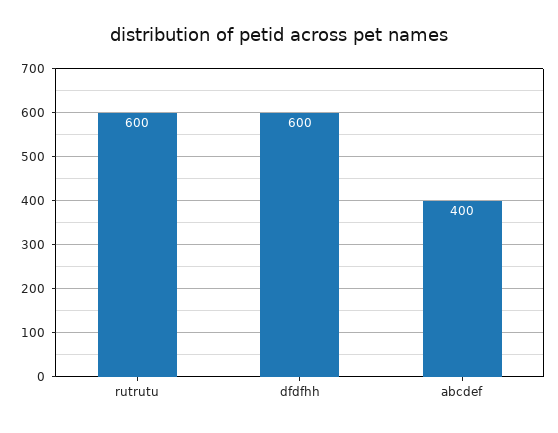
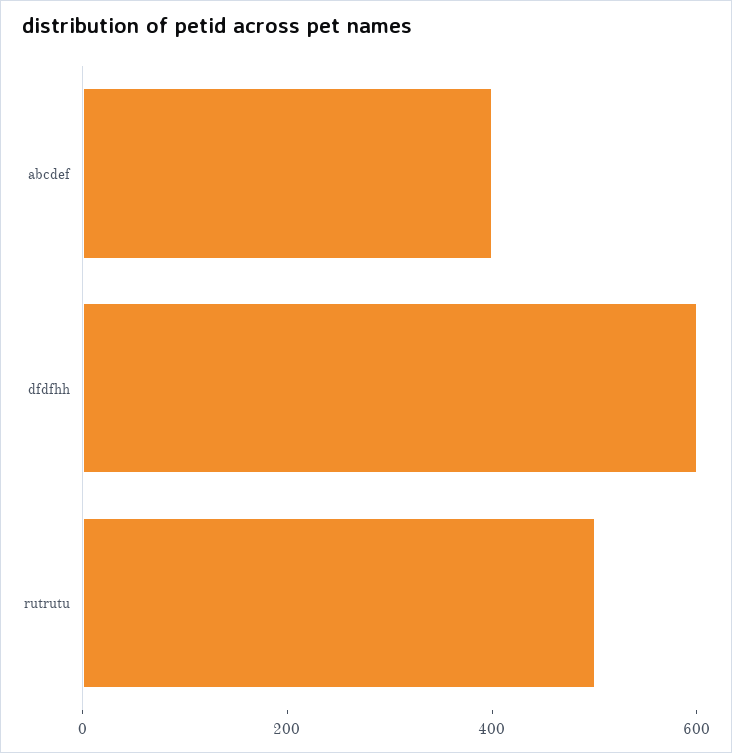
  {
-   "rutrutu": 600,
+   "rutrutu": 500,
    "dfdfhh": 600,
    "abcdef": 400
  }

